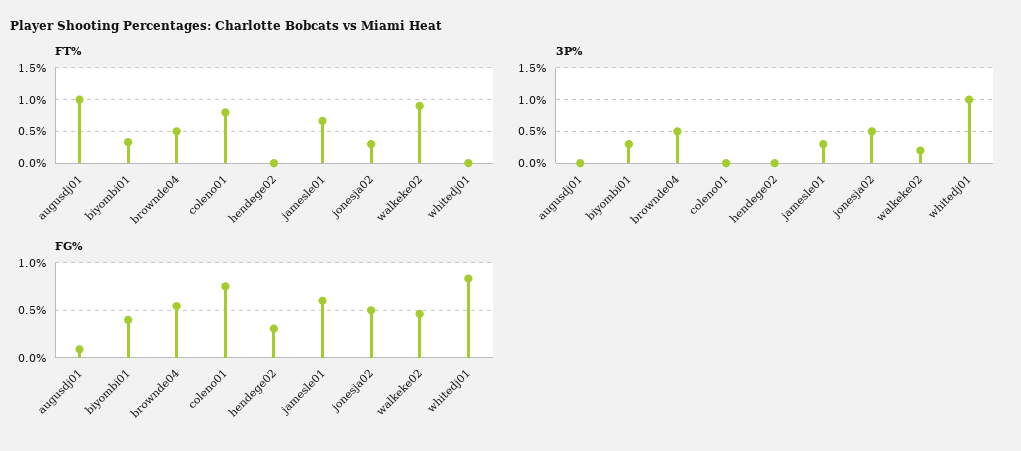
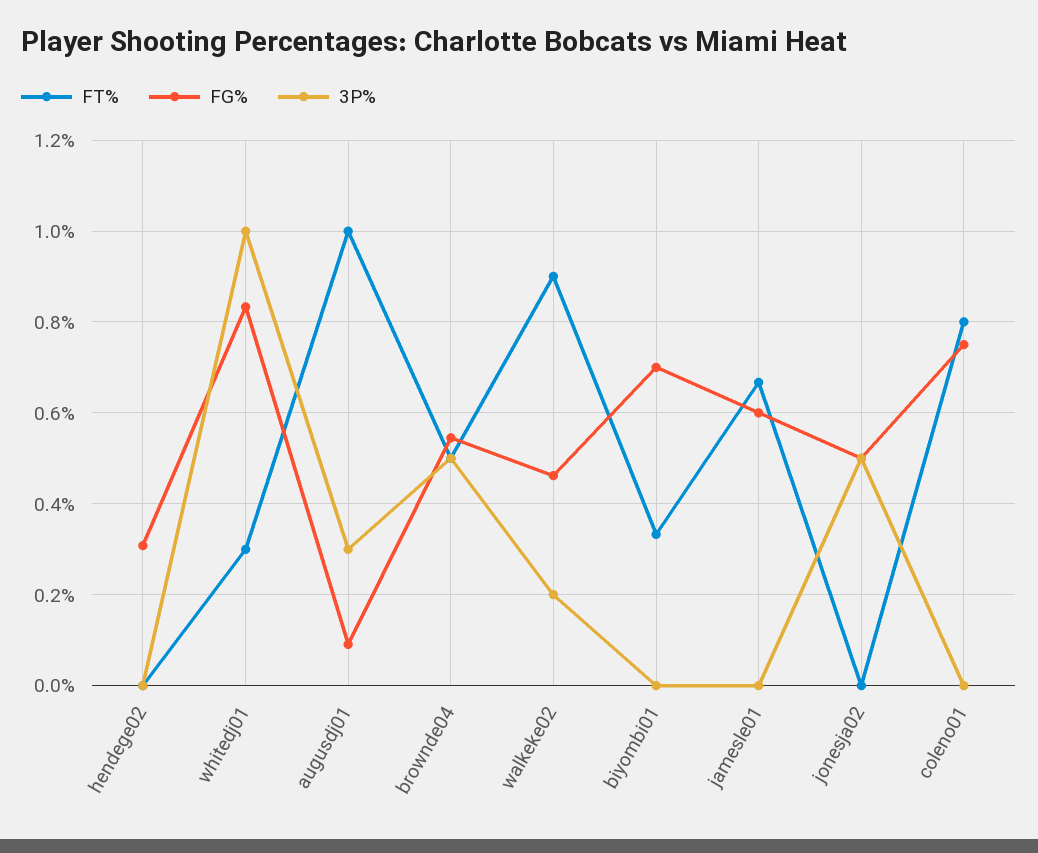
  {
    "FT%": {
      "augusdj01": 1,
      "biyombi01": 0.34,
      "brownde04": 0.5,
      "coleno01": 0.8,
      "hendege02": 0,
      "jamesle01": 0.66,
-     "jonesja02": 0.3,
+     "jonesja02": 0,
      "walkeke02": 0.9,
-     "whitedj01": 0
+     "whitedj01": 0.3
    },
    "3P%": {
-     "augusdj01": 0,
+     "augusdj01": 0.3,
-     "biyombi01": 0.3,
+     "biyombi01": 0,
      "brownde04": 0.5,
      "coleno01": 0,
      "hendege02": 0,
-     "jamesle01": 0.3,
+     "jamesle01": 0,
      "jonesja02": 0.5,
      "walkeke02": 0.2,
      "whitedj01": 1
    },
    "FG%": {
      "augusdj01": 0.1,
-     "biyombi01": 0.4,
+     "biyombi01": 0.7,
      "brownde04": 0.54,
      "coleno01": 0.76,
      "hendege02": 0.3,
      "jamesle01": 0.6,
      "jonesja02": 0.5,
      "walkeke02": 0.46,
      "whitedj01": 0.84
    }
  }

